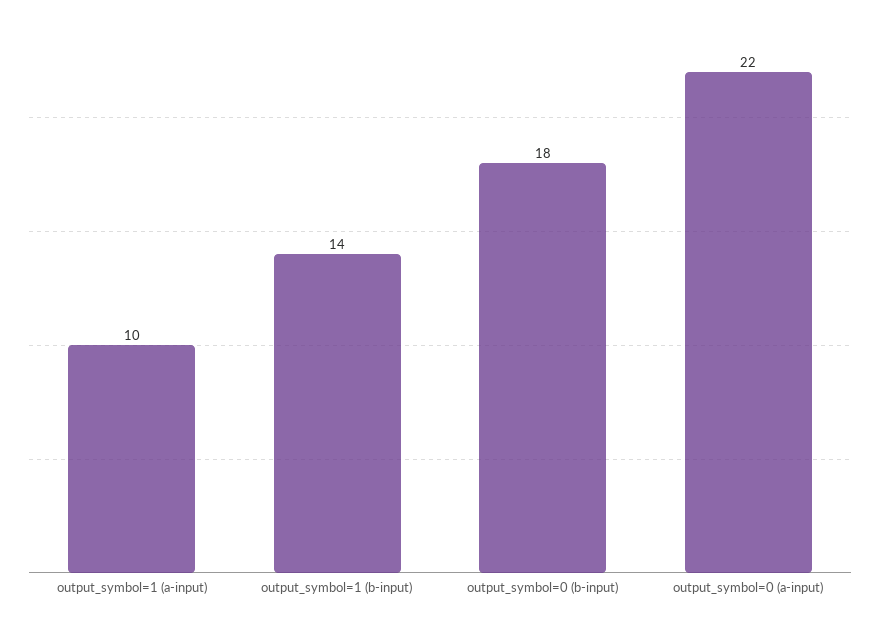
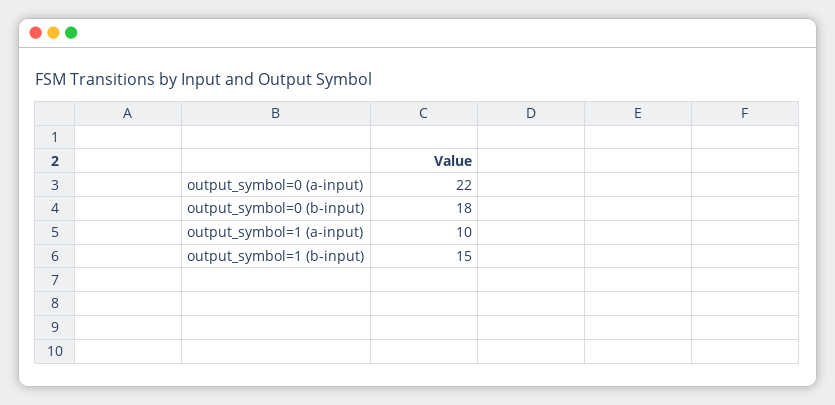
  {
    "output_symbol=1 (a-input)": 10,
-   "output_symbol=1 (b-input)": 14,
+   "output_symbol=1 (b-input)": 15,
    "output_symbol=0 (b-input)": 18,
    "output_symbol=0 (a-input)": 22
  }

